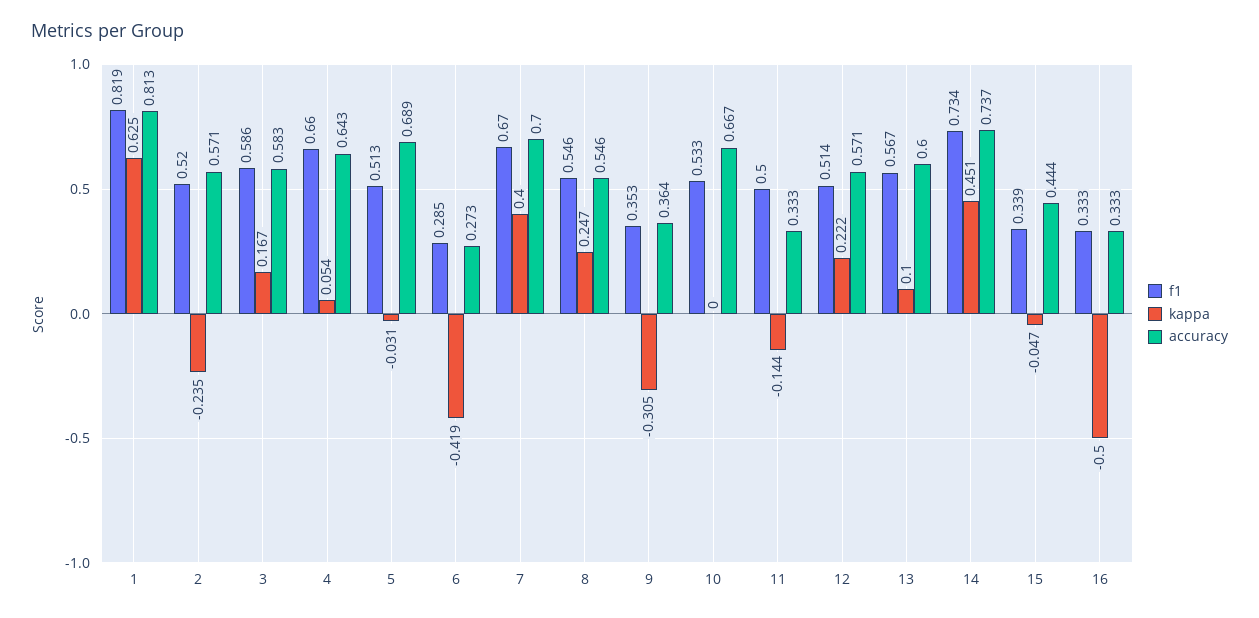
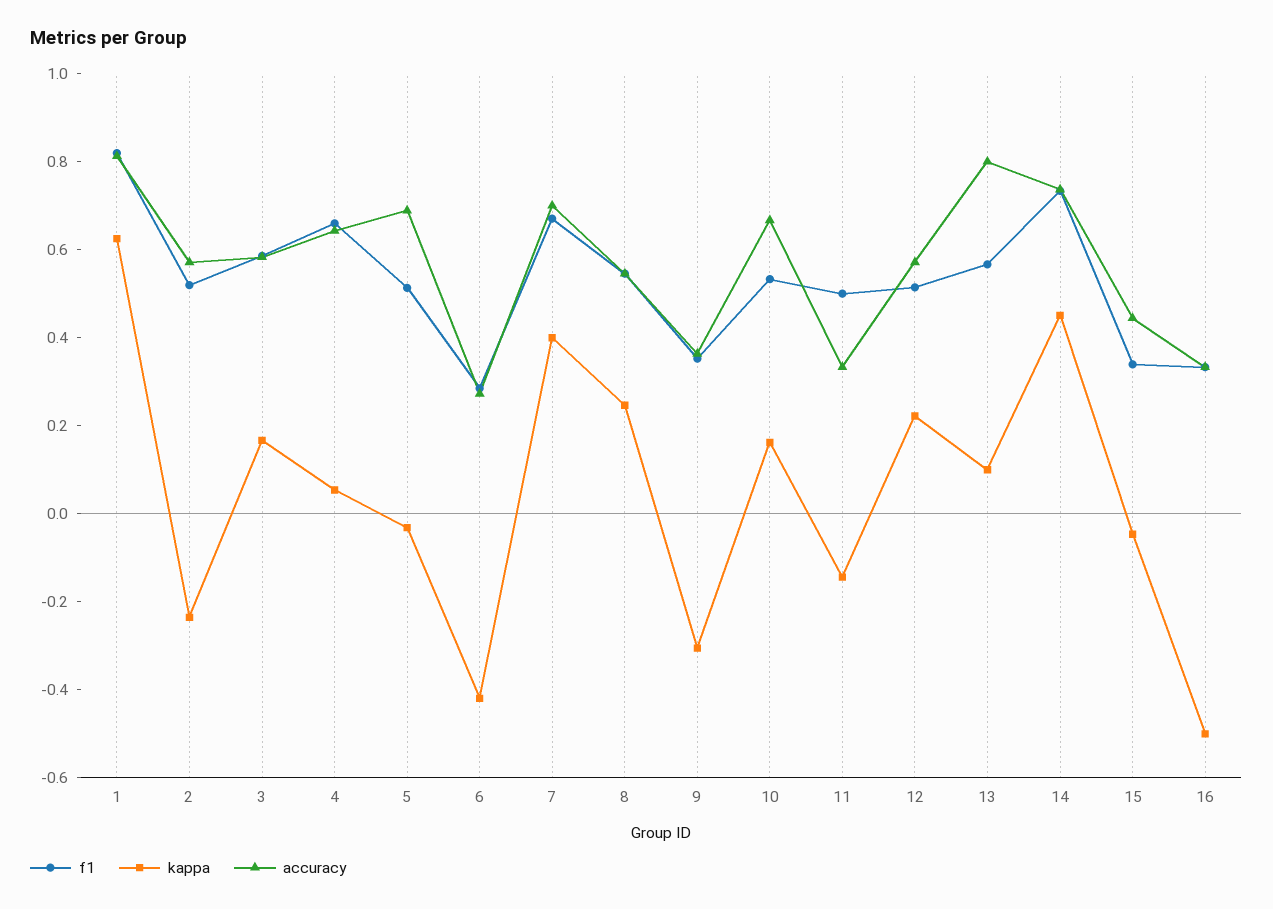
  {
    "f1": {
      "1": 0.819,
      "2": 0.52,
      "3": 0.586,
      "4": 0.66,
      "5": 0.513,
      "6": 0.285,
      "7": 0.67,
      "8": 0.546,
      "9": 0.353,
      "10": 0.533,
      "11": 0.5,
      "12": 0.514,
      "13": 0.567,
      "14": 0.734,
      "15": 0.339,
      "16": 0.333
    },
    "kappa": {
      "1": 0.625,
      "2": -0.235,
      "3": 0.167,
      "4": 0.054,
      "5": -0.031,
      "6": -0.419,
      "7": 0.4,
      "8": 0.247,
      "9": -0.305,
-     "10": 0,
+     "10": 0.15,
      "11": -0.144,
      "12": 0.222,
      "13": 0.1,
      "14": 0.451,
      "15": -0.047,
      "16": -0.5
    },
    "accuracy": {
      "1": 0.813,
      "2": 0.571,
      "3": 0.583,
      "4": 0.643,
      "5": 0.689,
      "6": 0.273,
      "7": 0.7,
      "8": 0.546,
      "9": 0.364,
      "10": 0.667,
      "11": 0.333,
      "12": 0.571,
-     "13": 0.6,
+     "13": 0.8,
      "14": 0.737,
      "15": 0.444,
      "16": 0.333
    }
  }

